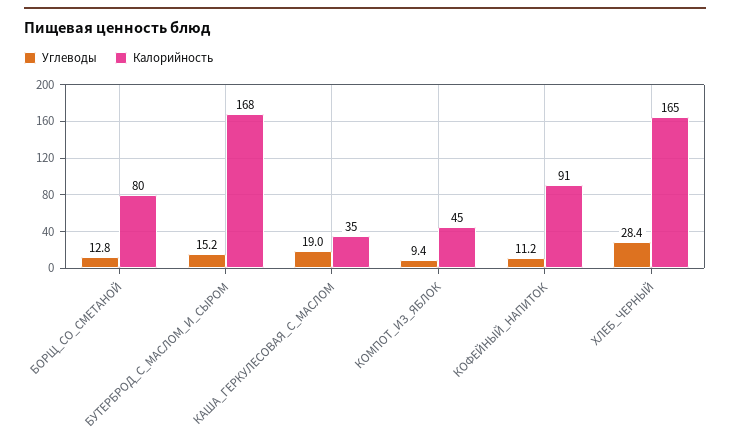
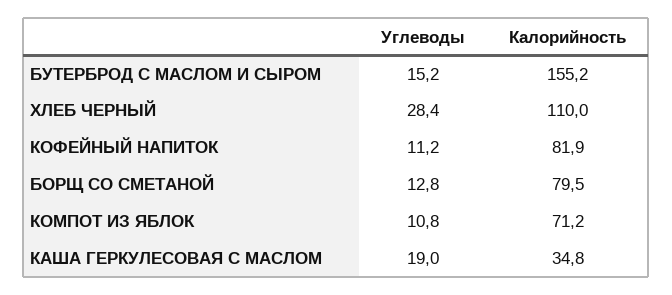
  {
    "Углеводы": {
      "БОРЩ_СО_СМЕТАНОЙ": 12.8,
      "БУТЕРБРОД_С_МАСЛОМ_И_СЫРОМ": 15.2,
      "КАША_ГЕРКУЛЕСОВАЯ_С_МАСЛОМ": 19,
-     "КОМПОТ_ИЗ_ЯБЛОК": 9.4,
+     "КОМПОТ_ИЗ_ЯБЛОК": 10.8,
      "КОФЕЙНЫЙ_НАПИТОК": 11.2,
      "ХЛЕБ_ЧЕРНЫЙ": 28.4
    },
    "Калорийность": {
      "БОРЩ_СО_СМЕТАНОЙ": 79.5,
-     "БУТЕРБРОД_С_МАСЛОМ_И_СЫРОМ": 168,
+     "БУТЕРБРОД_С_МАСЛОМ_И_СЫРОМ": 155.2,
      "КАША_ГЕРКУЛЕСОВАЯ_С_МАСЛОМ": 34.8,
-     "КОМПОТ_ИЗ_ЯБЛОК": 45,
+     "КОМПОТ_ИЗ_ЯБЛОК": 71.2,
-     "КОФЕЙНЫЙ_НАПИТОК": 91,
+     "КОФЕЙНЫЙ_НАПИТОК": 81.9,
-     "ХЛЕБ_ЧЕРНЫЙ": 165
+     "ХЛЕБ_ЧЕРНЫЙ": 110
    }
  }

